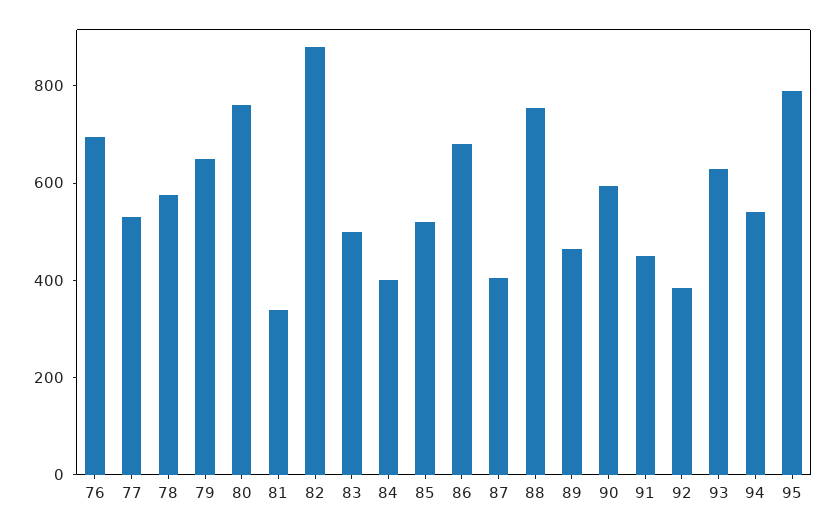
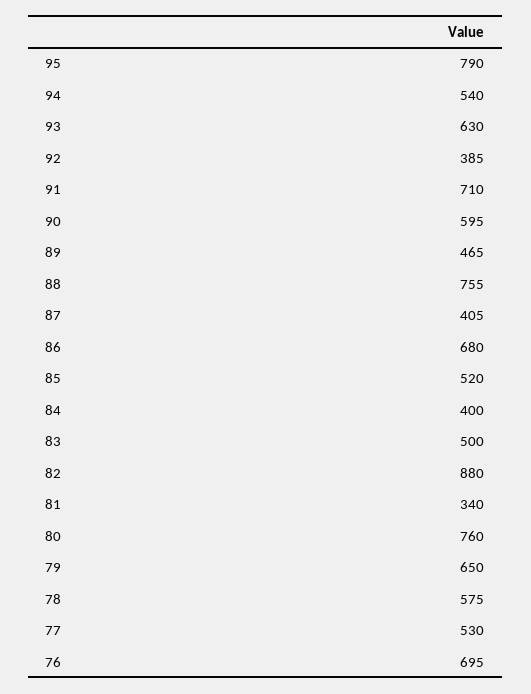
  {
    "76": 695,
    "77": 530,
    "78": 575,
    "79": 650,
    "80": 760,
    "81": 340,
    "82": 880,
    "83": 500,
    "84": 400,
    "85": 520,
    "86": 680,
    "87": 405,
    "88": 755,
    "89": 465,
    "90": 595,
-   "91": 450,
+   "91": 710,
    "92": 385,
    "93": 630,
    "94": 540,
    "95": 790
  }

